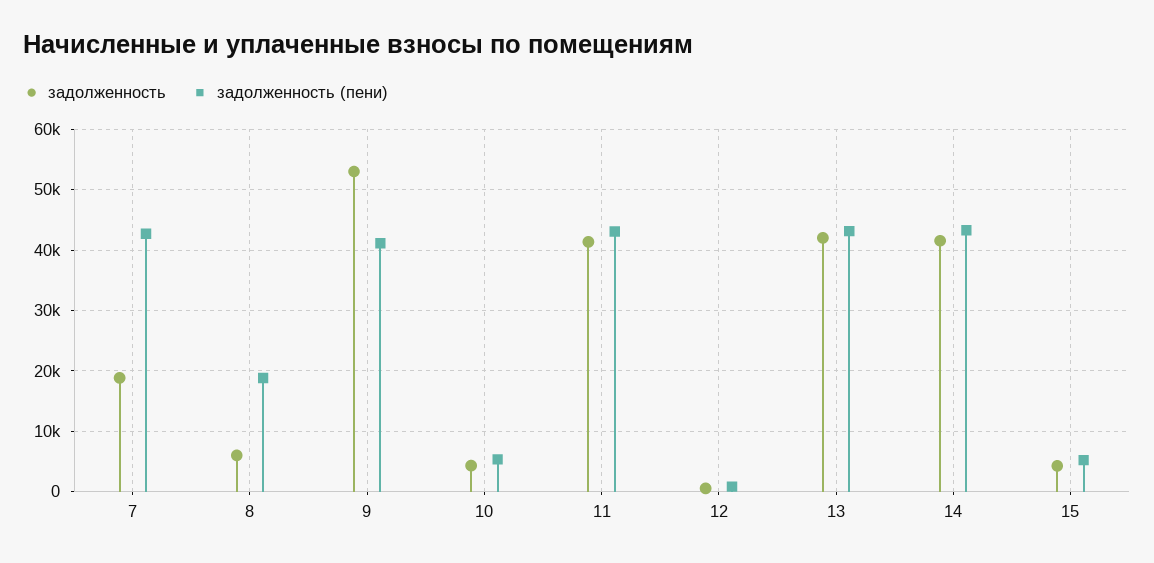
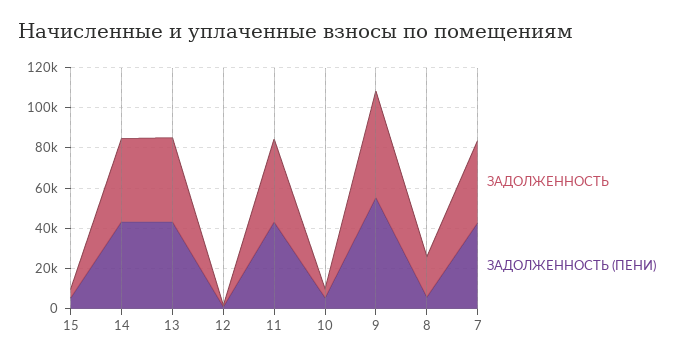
  {
    "задолженность": {
-     "7": 19000,
+     "7": 40000,
-     "8": 6000,
+     "8": 20000,
      "9": 53000,
      "10": 4000,
      "11": 41000,
      "12": 1000,
      "13": 42000,
      "14": 42000,
      "15": 4000
    },
    "задолженность (пени)": {
      "7": 43000,
-     "8": 19000,
+     "8": 5000,
-     "9": 41000,
+     "9": 55000,
      "10": 5000,
      "11": 43000,
      "12": 1000,
      "13": 43000,
      "14": 43000,
      "15": 5000
    }
  }

